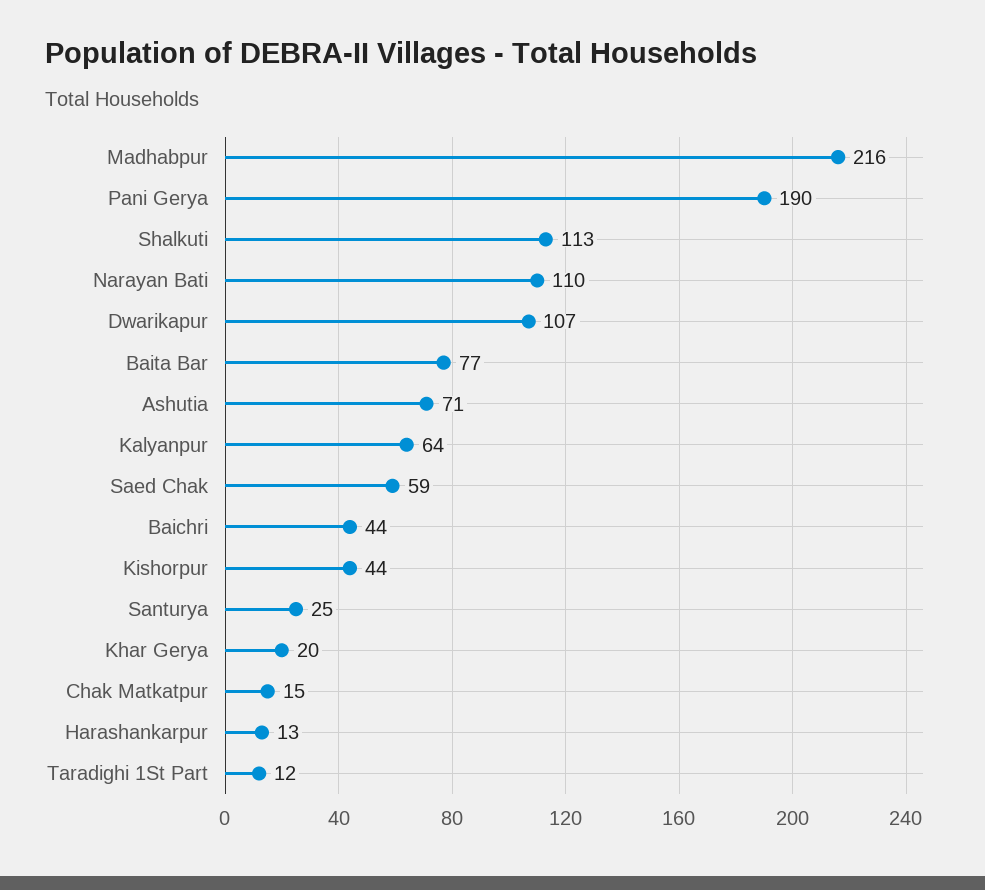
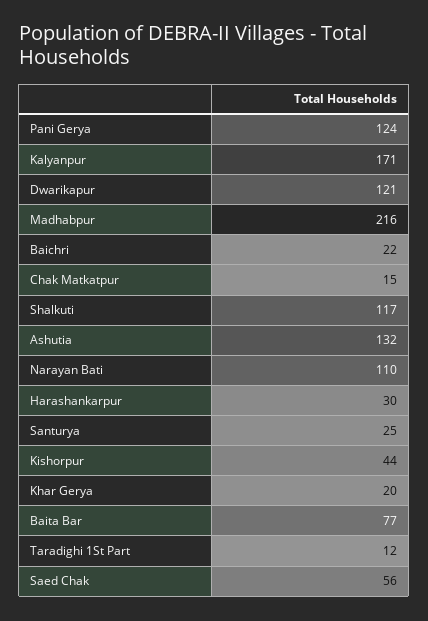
  {
    "Madhabpur": 216,
-   "Pani Gerya": 190,
+   "Pani Gerya": 124,
-   "Shalkuti": 113,
+   "Shalkuti": 117,
    "Narayan Bati": 110,
-   "Dwarikapur": 107,
+   "Dwarikapur": 121,
    "Baita Bar": 77,
-   "Ashutia": 71,
+   "Ashutia": 132,
-   "Kalyanpur": 64,
+   "Kalyanpur": 171,
-   "Saed Chak": 59,
+   "Saed Chak": 56,
-   "Baichri": 44,
+   "Baichri": 22,
    "Kishorpur": 44,
    "Santurya": 25,
    "Khar Gerya": 20,
    "Chak Matkatpur": 15,
-   "Harashankarpur": 13,
+   "Harashankarpur": 30,
    "Taradighi 1St Part": 12
  }

